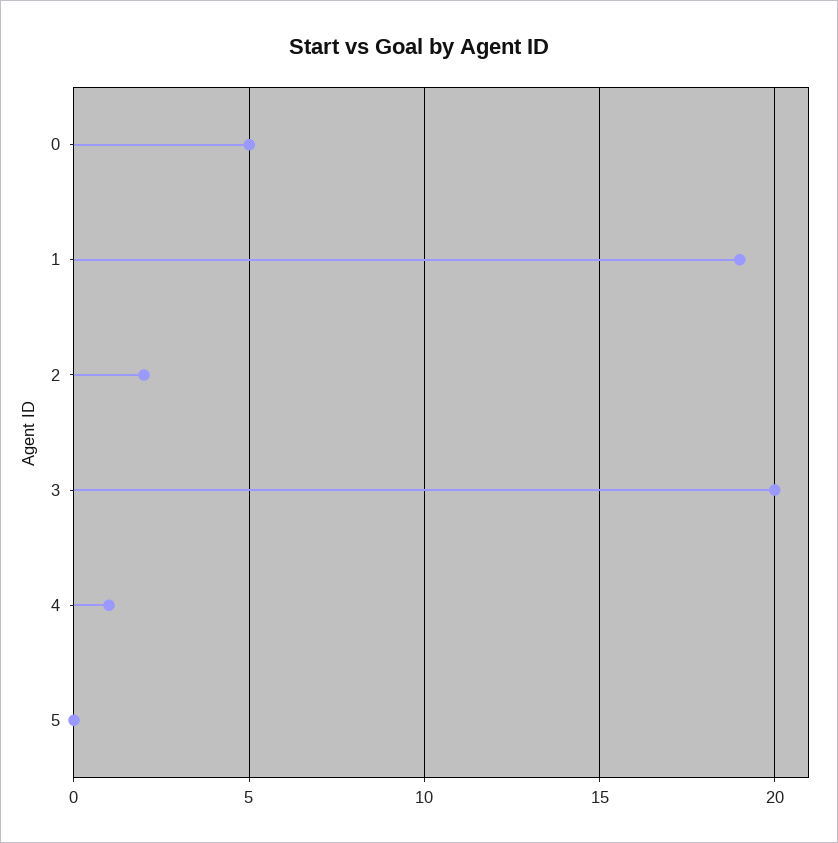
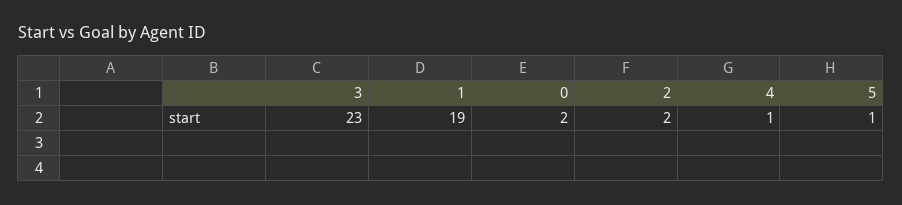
  {
-   "0": 5,
+   "0": 2,
    "1": 19,
    "2": 2,
-   "3": 20,
+   "3": 23,
    "4": 1,
-   "5": 0
+   "5": 1
  }

